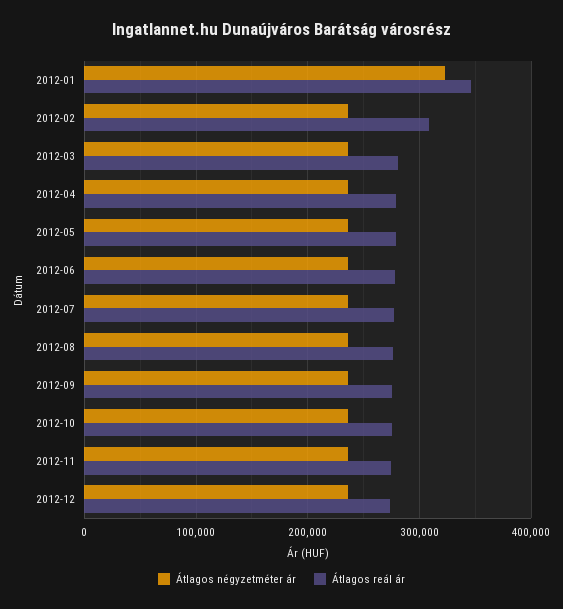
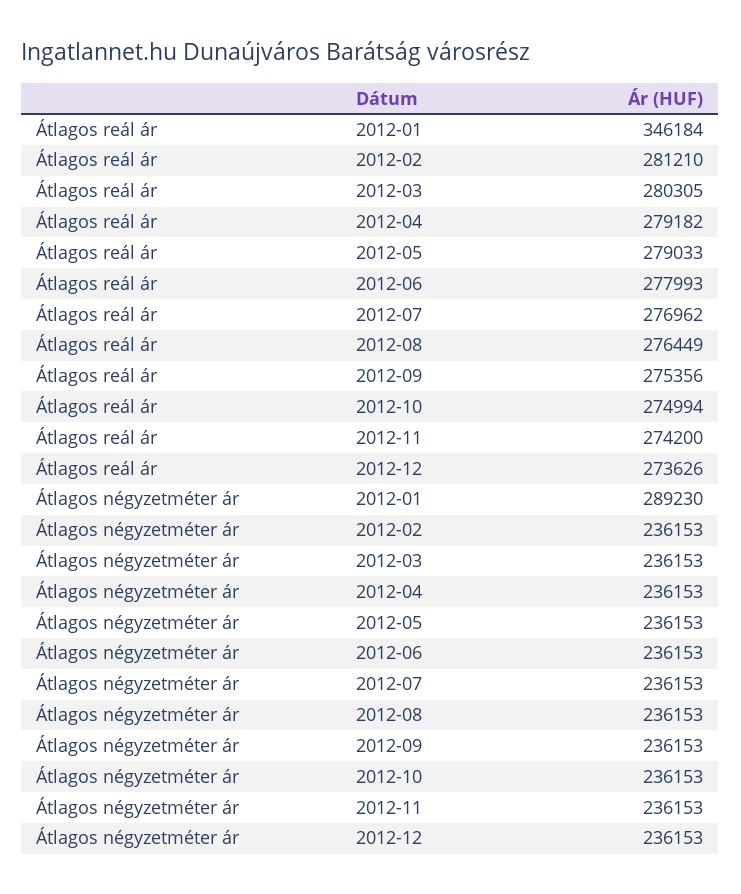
  {
    "Átlagos négyzetméter ár": {
-     "2012-01": 320000,
+     "2012-01": 289230,
      "2012-02": 236153,
      "2012-03": 236153,
      "2012-04": 236153,
      "2012-05": 236153,
      "2012-06": 236153,
      "2012-07": 236153,
      "2012-08": 236153,
      "2012-09": 236153,
      "2012-10": 236153,
      "2012-11": 236153,
      "2012-12": 236153
    },
    "Átlagos reál ár": {
      "2012-01": 346184,
-     "2012-02": 310000,
+     "2012-02": 281210,
      "2012-03": 280305,
      "2012-04": 279182,
      "2012-05": 279033,
      "2012-06": 277993,
      "2012-07": 276962,
      "2012-08": 276449,
      "2012-09": 275356,
      "2012-10": 274994,
      "2012-11": 274200,
      "2012-12": 273626
    }
  }

